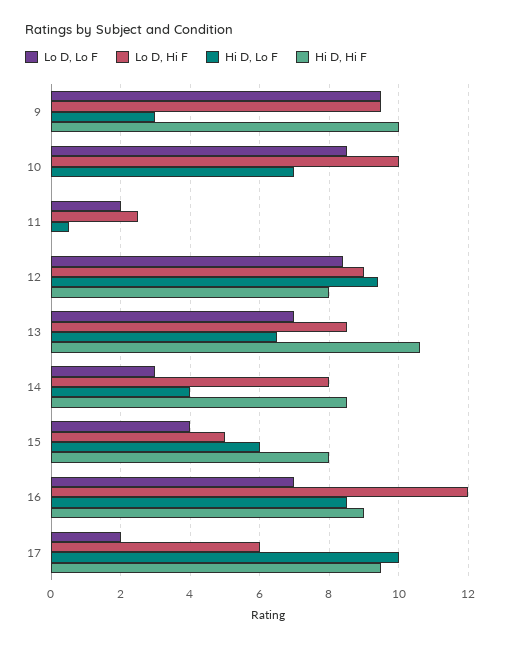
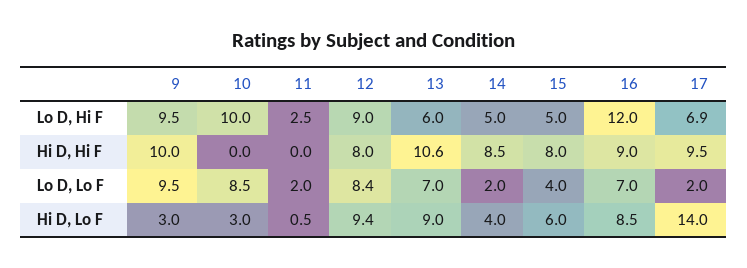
  {
    "Lo D, Lo F": {
      "9": 9.5,
      "10": 8.5,
      "11": 2,
      "12": 8.4,
      "13": 7,
-     "14": 3,
+     "14": 2,
      "15": 4,
      "16": 7,
      "17": 2
    },
    "Lo D, Hi F": {
      "9": 9.5,
      "10": 10,
      "11": 2.5,
      "12": 9,
-     "13": 8.5,
+     "13": 6,
-     "14": 8,
+     "14": 5,
      "15": 5,
      "16": 12,
-     "17": 6
+     "17": 6.9
    },
    "Hi D, Lo F": {
      "9": 3,
-     "10": 7,
+     "10": 3,
      "11": 0.5,
      "12": 9.4,
-     "13": 6.5,
+     "13": 9,
      "14": 4,
      "15": 6,
      "16": 8.5,
-     "17": 10
+     "17": 14
    },
    "Hi D, Hi F": {
      "9": 10,
      "10": 0,
      "11": 0,
      "12": 8,
      "13": 10.6,
      "14": 8.5,
      "15": 8,
      "16": 9,
      "17": 9.5
    }
  }

